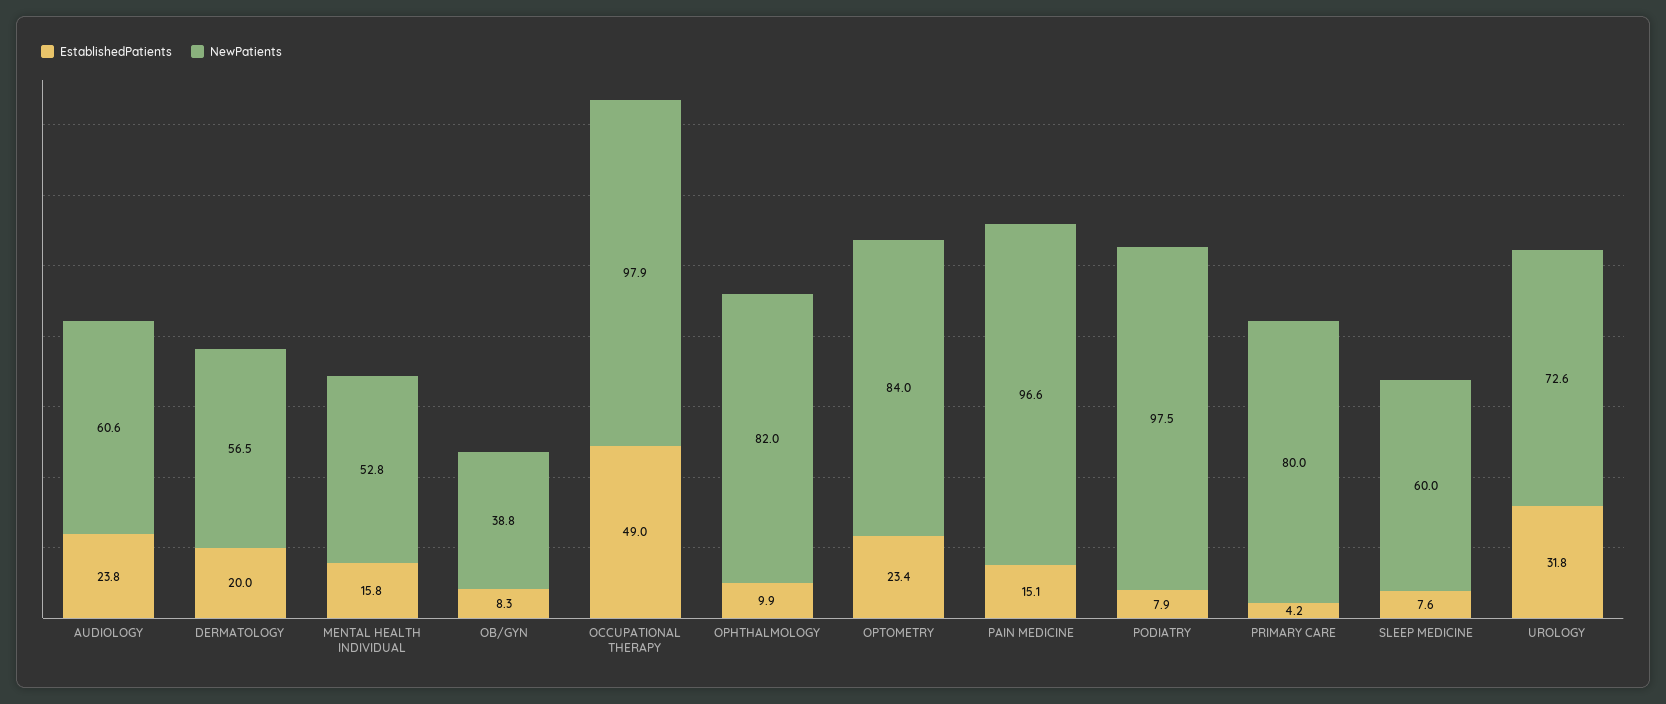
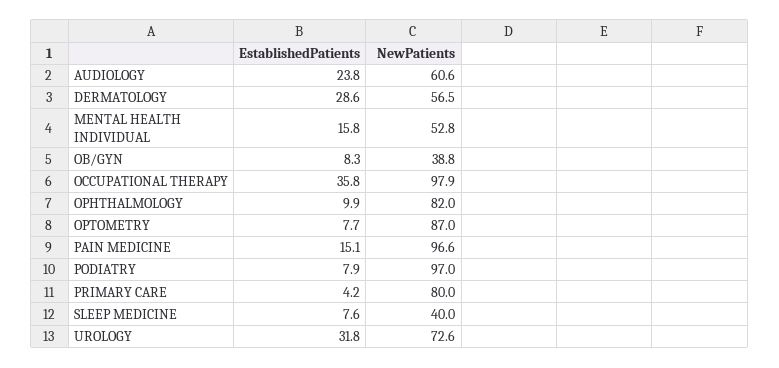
  {
    "EstablishedPatients": {
      "AUDIOLOGY": 23.8,
-     "DERMATOLOGY": 20,
+     "DERMATOLOGY": 28.6,
      "MENTAL HEALTH INDIVIDUAL": 15.8,
      "OB/GYN": 8.3,
-     "OCCUPATIONAL THERAPY": 49,
+     "OCCUPATIONAL THERAPY": 35.8,
      "OPHTHALMOLOGY": 9.9,
-     "OPTOMETRY": 23.4,
+     "OPTOMETRY": 7.7,
      "PAIN MEDICINE": 15.1,
      "PODIATRY": 7.9,
      "PRIMARY CARE": 4.2,
      "SLEEP MEDICINE": 7.6,
      "UROLOGY": 31.8
    },
    "NewPatients": {
      "AUDIOLOGY": 60.6,
      "DERMATOLOGY": 56.5,
      "MENTAL HEALTH INDIVIDUAL": 52.8,
      "OB/GYN": 38.8,
      "OCCUPATIONAL THERAPY": 97.9,
      "OPHTHALMOLOGY": 82,
-     "OPTOMETRY": 84,
+     "OPTOMETRY": 87,
      "PAIN MEDICINE": 96.6,
-     "PODIATRY": 97.5,
+     "PODIATRY": 97,
      "PRIMARY CARE": 80,
-     "SLEEP MEDICINE": 60,
+     "SLEEP MEDICINE": 40,
      "UROLOGY": 72.6
    }
  }

